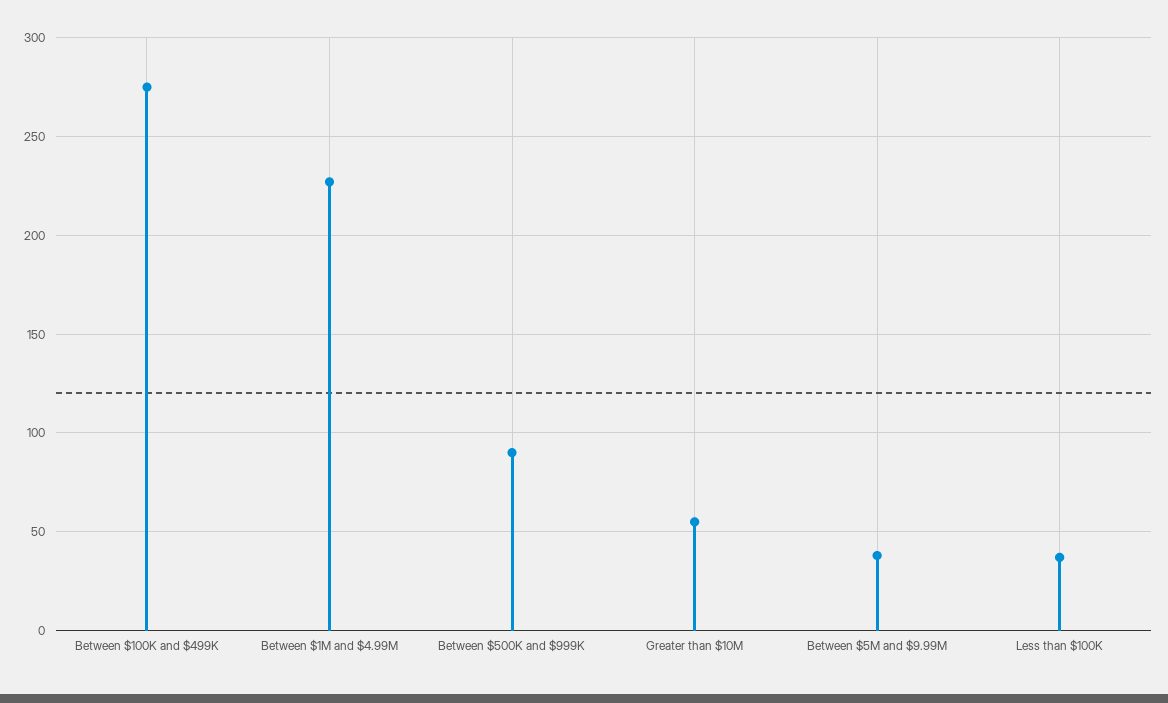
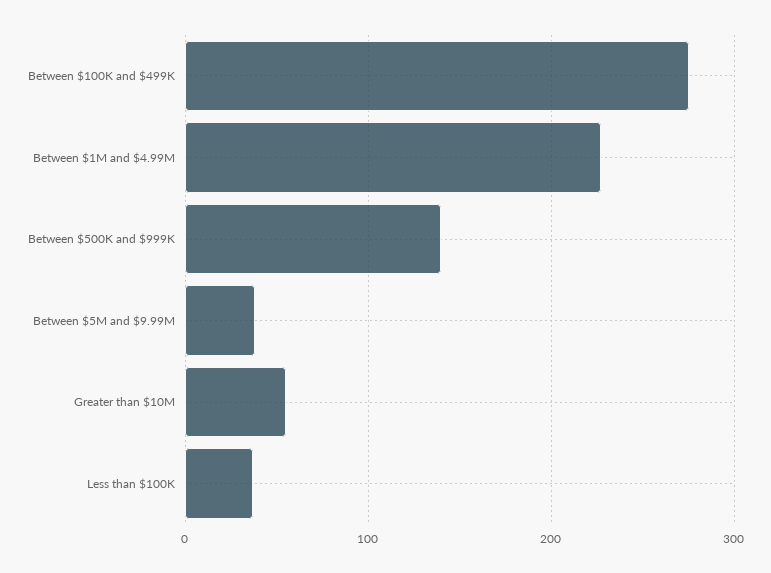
  {
    "Between $100K and $499K": 275,
    "Between $1M and $4.99M": 225,
-   "Between $500K and $999K": 90,
+   "Between $500K and $999K": 140,
    "Greater than $10M": 55,
    "Between $5M and $9.99M": 40,
    "Less than $100K": 35
  }

